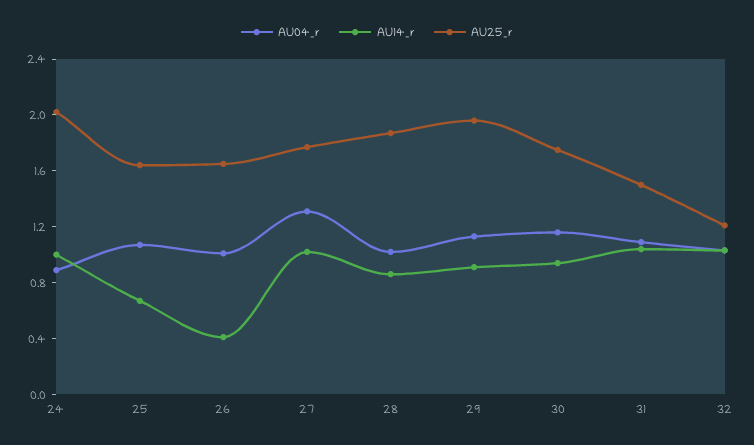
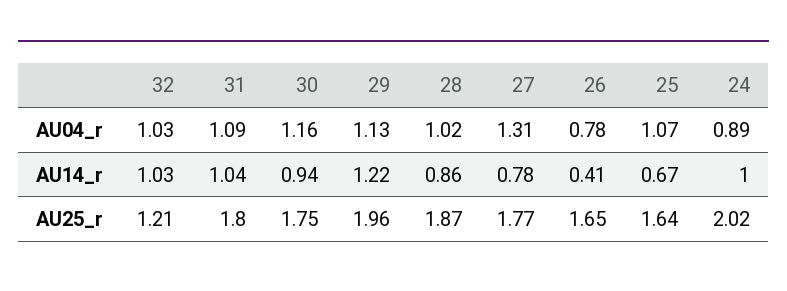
  {
    "AU04_r": {
      "24": 0.89,
      "25": 1.07,
-     "26": 1,
+     "26": 0.78,
      "27": 1.31,
      "28": 1.02,
      "29": 1.13,
      "30": 1.16,
      "31": 1.09,
      "32": 1.03
    },
    "AU14_r": {
      "24": 1,
      "25": 0.67,
      "26": 0.41,
-     "27": 1,
+     "27": 0.78,
      "28": 0.86,
-     "29": 0.9,
+     "29": 1.22,
      "30": 0.94,
      "31": 1.04,
      "32": 1.03
    },
    "AU25_r": {
      "24": 2.02,
      "25": 1.64,
      "26": 1.65,
      "27": 1.77,
      "28": 1.87,
      "29": 1.96,
      "30": 1.75,
-     "31": 1.5,
+     "31": 1.8,
      "32": 1.21
    }
  }

